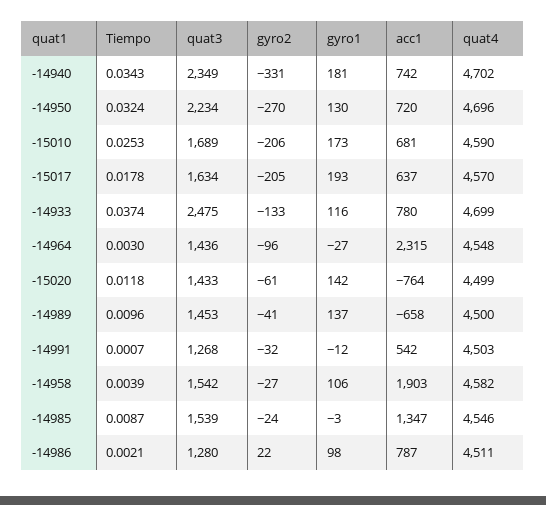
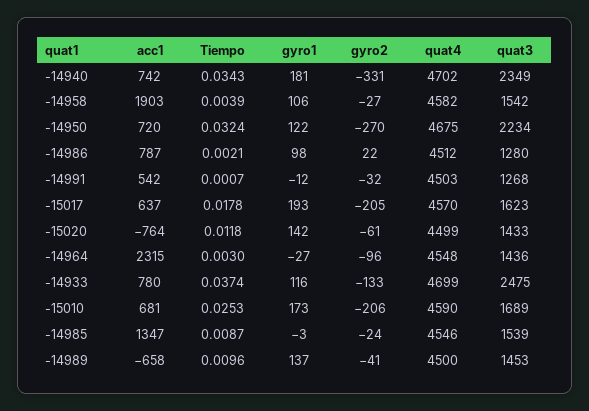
  {
    "Tiempo": {
      "-14940": 0.0343,
      "-14950": 0.0324,
      "-15010": 0.0253,
      "-15017": 0.0178,
      "-14933": 0.0374,
      "-14964": 0.003,
      "-15020": 0.0118,
      "-14989": 0.0096,
      "-14991": 0.0007,
      "-14958": 0.0039,
      "-14985": 0.0087,
      "-14986": 0.0021
    },
    "quat3": {
      "-14940": 2349,
      "-14950": 2234,
      "-15010": 1689,
-     "-15017": 1634,
+     "-15017": 1623,
      "-14933": 2475,
      "-14964": 1436,
      "-15020": 1433,
      "-14989": 1453,
      "-14991": 1268,
      "-14958": 1542,
      "-14985": 1539,
      "-14986": 1280
    },
    "gyro2": {
      "-14940": -331,
      "-14950": -270,
      "-15010": -206,
      "-15017": -205,
      "-14933": -133,
      "-14964": -96,
      "-15020": -61,
      "-14989": -41,
      "-14991": -32,
      "-14958": -27,
      "-14985": -24,
      "-14986": 22
    },
    "gyro1": {
      "-14940": 181,
-     "-14950": 130,
+     "-14950": 122,
      "-15010": 173,
      "-15017": 193,
      "-14933": 116,
      "-14964": -27,
      "-15020": 142,
      "-14989": 137,
      "-14991": -12,
      "-14958": 106,
      "-14985": -3,
      "-14986": 98
    },
    "acc1": {
      "-14940": 742,
      "-14950": 720,
      "-15010": 681,
      "-15017": 637,
      "-14933": 780,
      "-14964": 2315,
      "-15020": -764,
      "-14989": -658,
      "-14991": 542,
      "-14958": 1903,
      "-14985": 1347,
      "-14986": 787
    },
    "quat4": {
      "-14940": 4702,
-     "-14950": 4696,
+     "-14950": 4675,
      "-15010": 4590,
      "-15017": 4570,
      "-14933": 4699,
      "-14964": 4548,
      "-15020": 4499,
      "-14989": 4500,
      "-14991": 4503,
      "-14958": 4582,
      "-14985": 4546,
-     "-14986": 4511
+     "-14986": 4512
    }
  }

